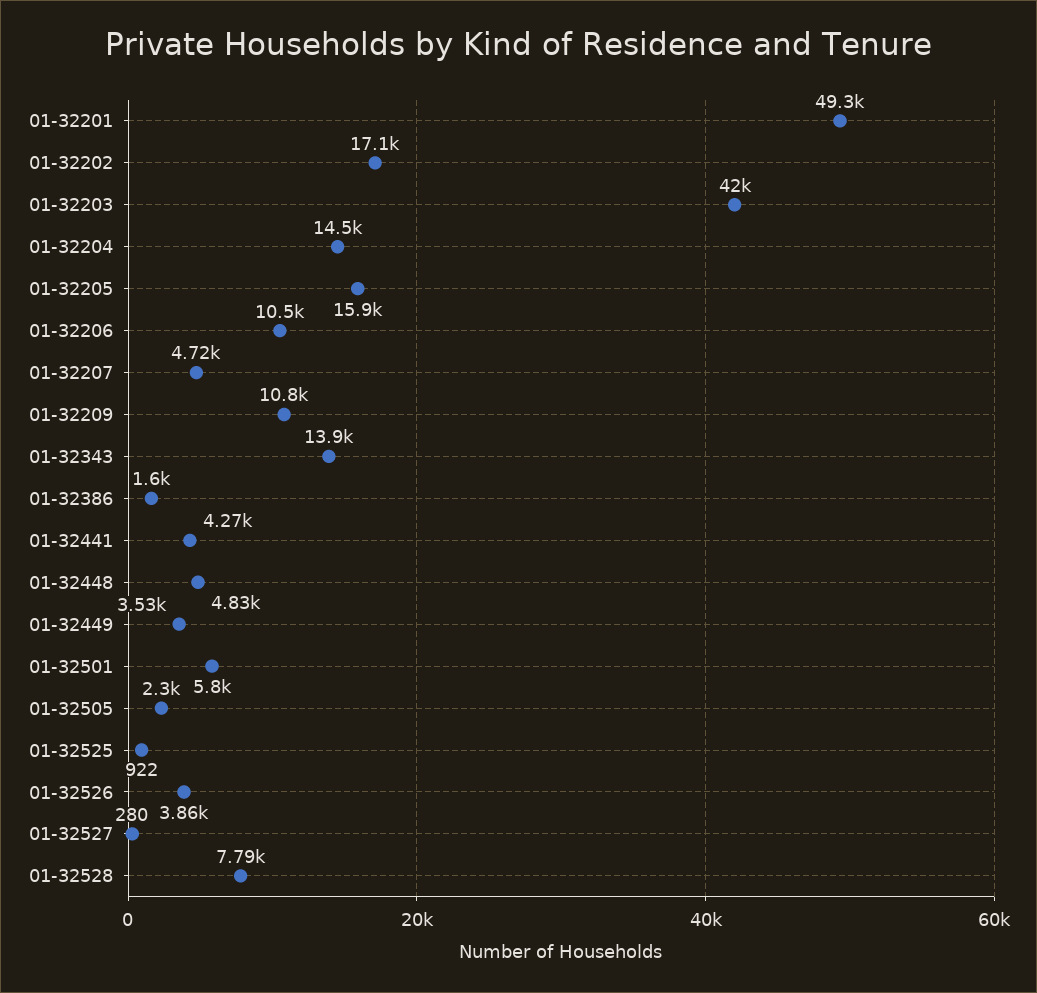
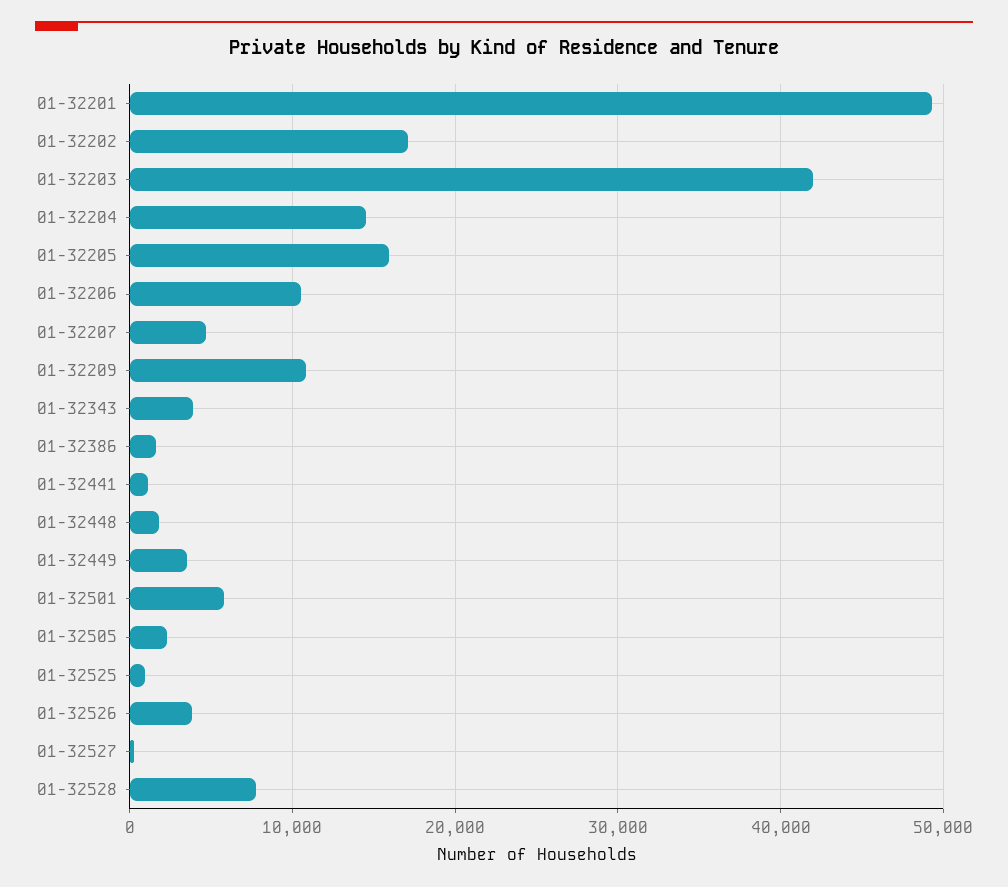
  {
    "01-32201": 49300,
    "01-32202": 17100,
    "01-32203": 42000,
    "01-32204": 14500,
    "01-32205": 15900,
    "01-32206": 10500,
    "01-32207": 4720,
    "01-32209": 10800,
-   "01-32343": 13900,
+   "01-32343": 4000,
    "01-32386": 1600,
-   "01-32441": 4270,
+   "01-32441": 1000,
-   "01-32448": 4830,
+   "01-32448": 2000,
    "01-32449": 3530,
    "01-32501": 5800,
    "01-32505": 2300,
    "01-32525": 922,
    "01-32526": 3860,
    "01-32527": 280,
    "01-32528": 7790
  }

